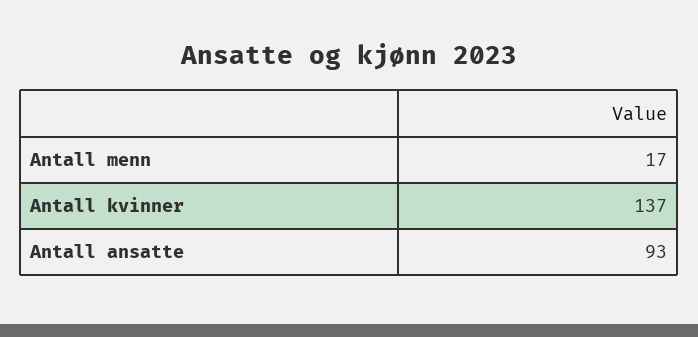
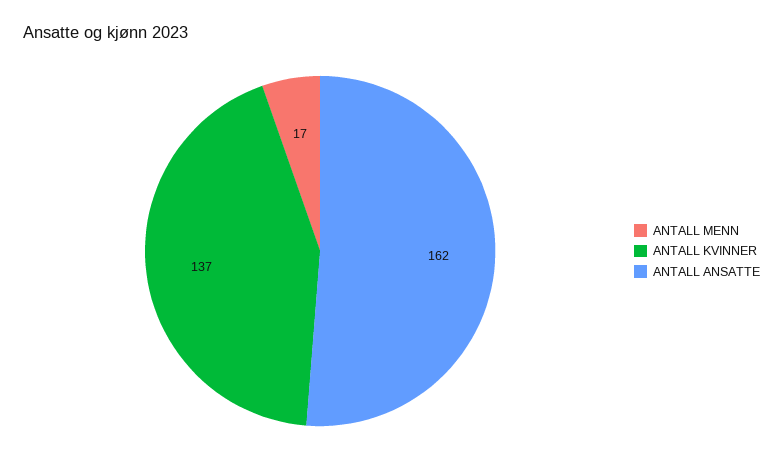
  {
    "Antall menn": 17,
    "Antall kvinner": 137,
-   "Antall ansatte": 93
+   "Antall ansatte": 162
  }

